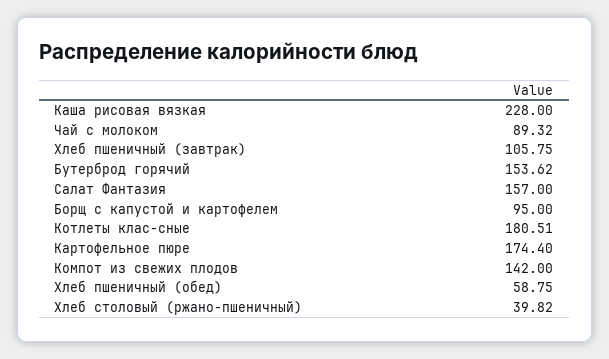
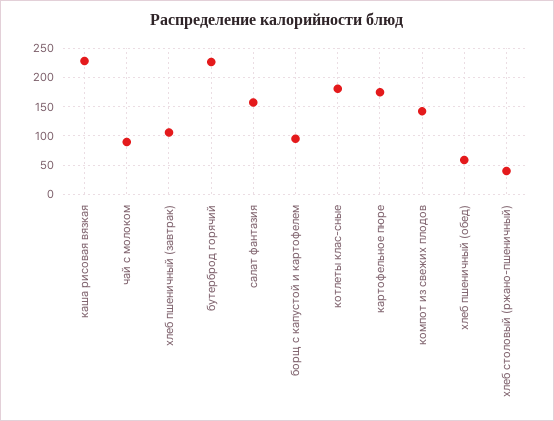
  {
    "Каша рисовая вязкая": 228,
    "Чай с молоком": 89.32,
    "Хлеб пшеничный (завтрак)": 105.75,
-   "Бутерброд горячий": 153.62,
+   "Бутерброд горячий": 225,
    "Салат Фантазия": 157,
    "Борщ с капустой и картофелем": 95,
    "Котлеты клас-сные": 180.51,
    "Картофельное пюре": 174.4,
    "Компот из свежих плодов": 142,
    "Хлеб пшеничный (обед)": 58.75,
    "Хлеб столовый (ржано-пшеничный)": 39.82
  }

